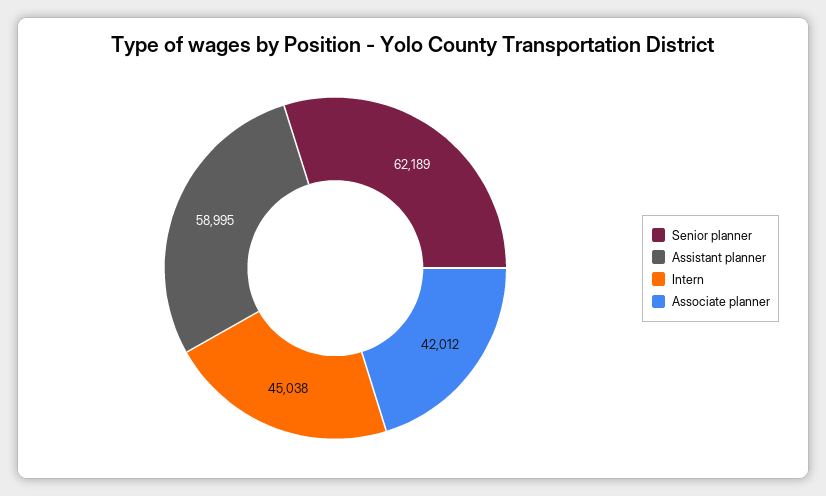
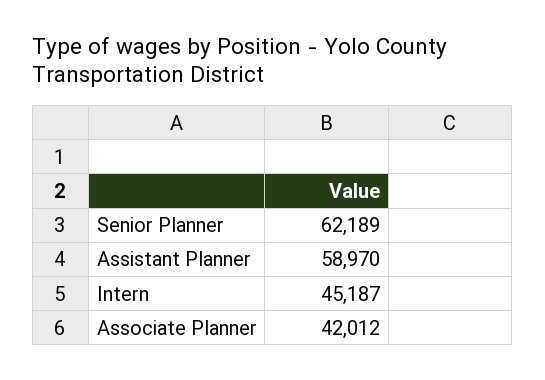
  {
    "Senior planner": 62189,
-   "Assistant planner": 58995,
+   "Assistant planner": 58970,
-   "Intern": 45038,
+   "Intern": 45187,
    "Associate planner": 42012
  }

